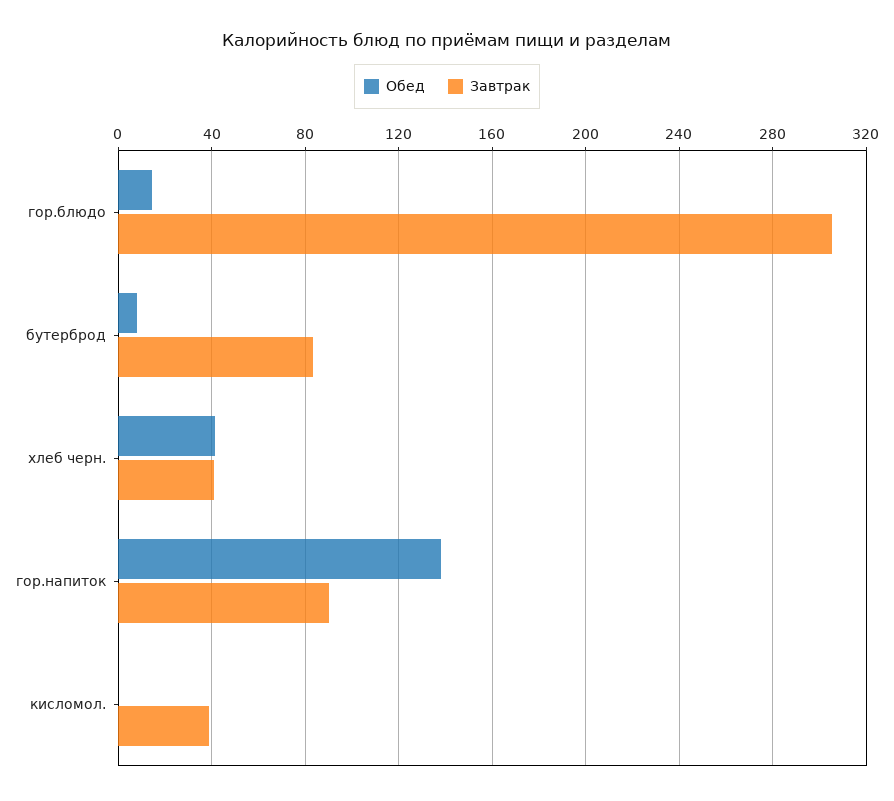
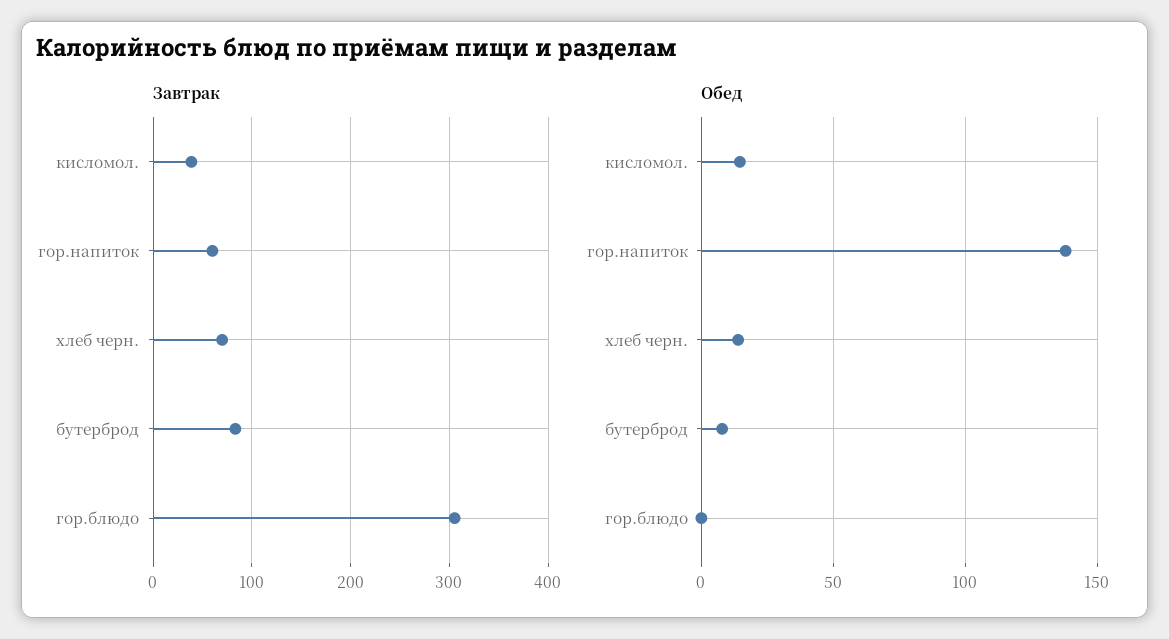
  {
    "Обед": {
-     "гор.блюдо": 15,
+     "гор.блюдо": 0,
      "бутерброд": 10,
-     "хлеб черн.": 40,
+     "хлеб черн.": 15,
      "гор.напиток": 140,
-     "кисломол.": 0
+     "кисломол.": 15
    },
    "Завтрак": {
      "гор.блюдо": 305,
      "бутерброд": 85,
-     "хлеб черн.": 40,
+     "хлеб черн.": 70,
-     "гор.напиток": 90,
+     "гор.напиток": 60,
      "кисломол.": 40
    }
  }

